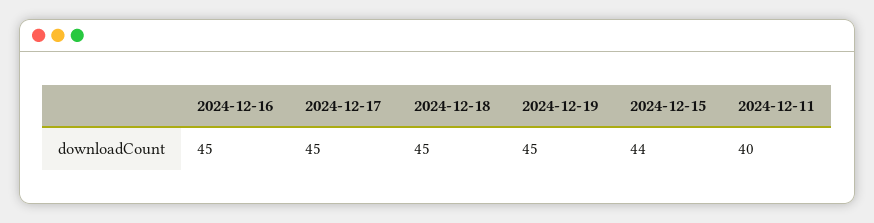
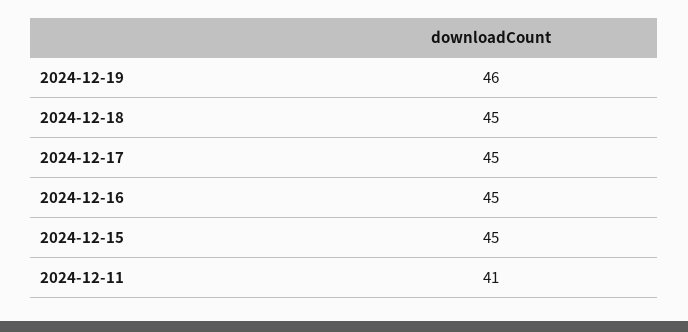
  {
    "2024-12-16": 45,
    "2024-12-17": 45,
    "2024-12-18": 45,
-   "2024-12-19": 45,
+   "2024-12-19": 46,
-   "2024-12-15": 44,
+   "2024-12-15": 45,
-   "2024-12-11": 40
+   "2024-12-11": 41
  }

